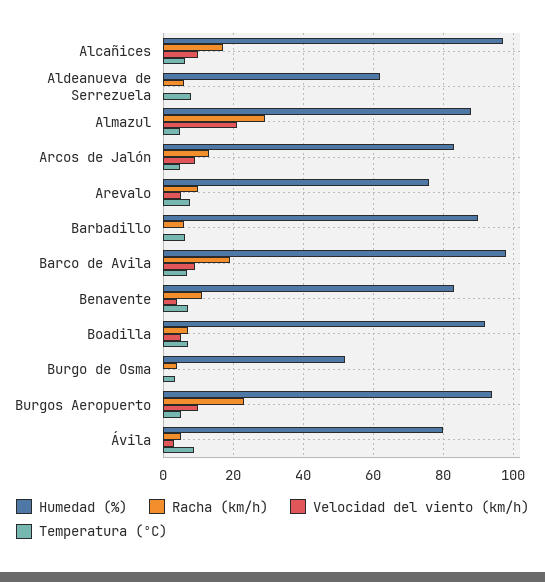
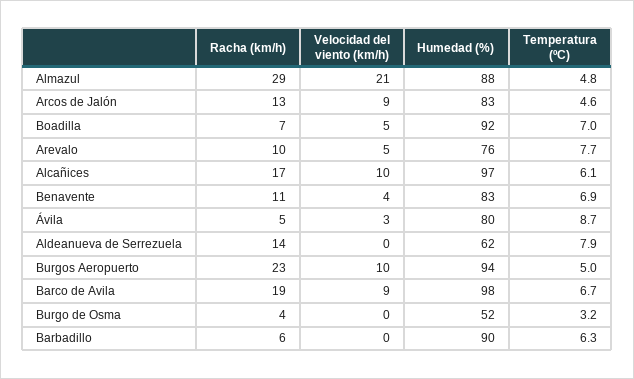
  {
    "Humedad (%)": {
      "Alcañices": 97,
      "Aldeanueva de Serrezuela": 62,
      "Almazul": 88,
      "Arcos de Jalón": 83,
      "Arevalo": 76,
      "Barbadillo": 90,
      "Barco de Avila": 98,
      "Benavente": 83,
      "Boadilla": 92,
      "Burgo de Osma": 52,
      "Burgos Aeropuerto": 94,
      "Ávila": 80
    },
    "Racha (km/h)": {
      "Alcañices": 17,
-     "Aldeanueva de Serrezuela": 6,
+     "Aldeanueva de Serrezuela": 14,
      "Almazul": 29,
      "Arcos de Jalón": 13,
      "Arevalo": 10,
      "Barbadillo": 6,
      "Barco de Avila": 19,
      "Benavente": 11,
      "Boadilla": 7,
      "Burgo de Osma": 4,
      "Burgos Aeropuerto": 23,
      "Ávila": 5
    },
    "Velocidad del viento (km/h)": {
      "Alcañices": 10,
      "Aldeanueva de Serrezuela": 0,
      "Almazul": 21,
      "Arcos de Jalón": 9,
      "Arevalo": 5,
      "Barbadillo": 0,
      "Barco de Avila": 9,
      "Benavente": 4,
      "Boadilla": 5,
      "Burgo de Osma": 0,
      "Burgos Aeropuerto": 10,
      "Ávila": 3
    },
    "Temperatura (ºC)": {
      "Alcañices": 6.1,
      "Aldeanueva de Serrezuela": 7.9,
      "Almazul": 4.8,
      "Arcos de Jalón": 4.6,
      "Arevalo": 7.7,
      "Barbadillo": 6.3,
      "Barco de Avila": 6.7,
      "Benavente": 6.9,
      "Boadilla": 7,
      "Burgo de Osma": 3.2,
      "Burgos Aeropuerto": 5,
      "Ávila": 8.7
    }
  }

